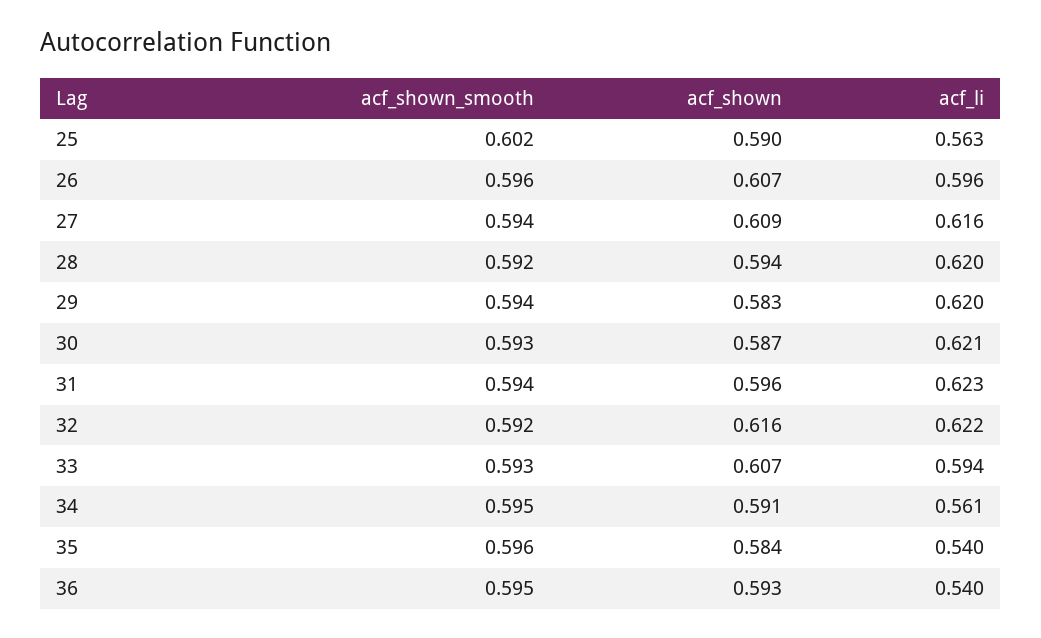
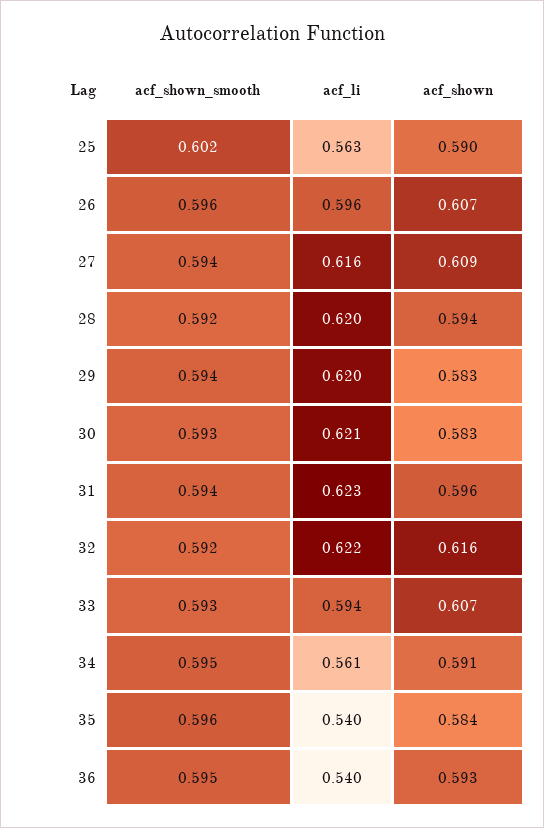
  {
    "acf_shown_smooth": {
      "25": 0.602,
      "26": 0.596,
      "27": 0.594,
      "28": 0.592,
      "29": 0.594,
      "30": 0.593,
      "31": 0.594,
      "32": 0.592,
      "33": 0.593,
      "34": 0.595,
      "35": 0.596,
      "36": 0.595
    },
    "acf_shown": {
      "25": 0.59,
      "26": 0.607,
      "27": 0.609,
      "28": 0.594,
      "29": 0.583,
-     "30": 0.587,
+     "30": 0.583,
      "31": 0.596,
      "32": 0.616,
      "33": 0.607,
      "34": 0.591,
      "35": 0.584,
      "36": 0.593
    },
    "acf_li": {
      "25": 0.563,
      "26": 0.596,
      "27": 0.616,
      "28": 0.62,
      "29": 0.62,
      "30": 0.621,
      "31": 0.623,
      "32": 0.622,
      "33": 0.594,
      "34": 0.561,
      "35": 0.54,
      "36": 0.54
    }
  }

